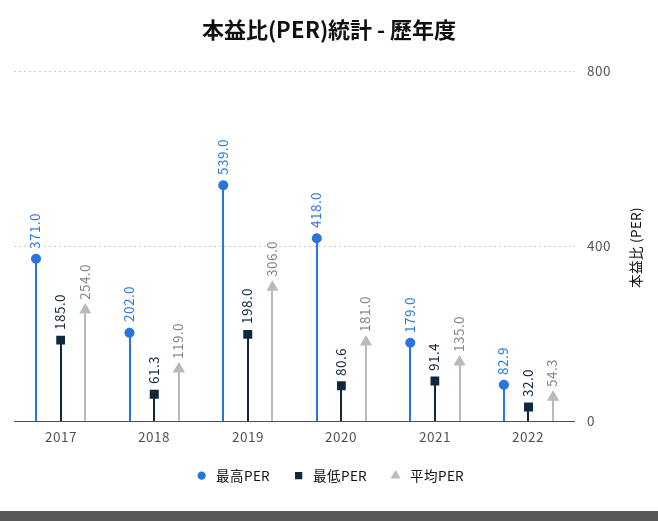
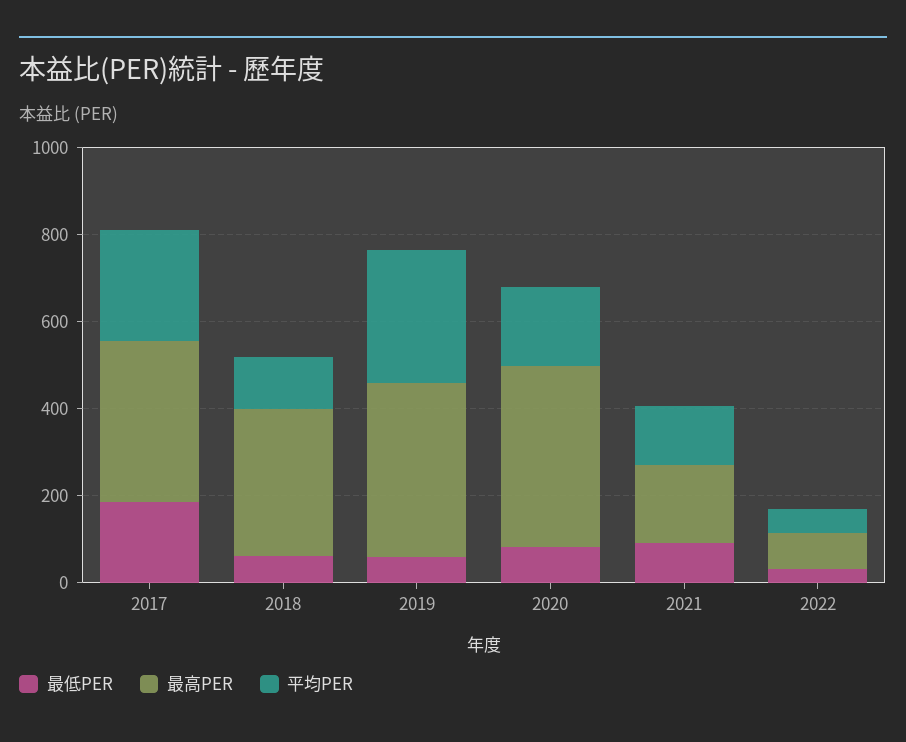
  {
    "最高PER": {
      "2017": 371,
-     "2018": 202,
+     "2018": 350,
-     "2019": 539,
+     "2019": 400,
      "2020": 418,
      "2021": 179,
      "2022": 82.9
    },
    "最低PER": {
      "2017": 185,
      "2018": 61.3,
-     "2019": 198,
+     "2019": 50,
      "2020": 80.6,
      "2021": 91.4,
      "2022": 32
    },
    "平均PER": {
      "2017": 254,
      "2018": 119,
      "2019": 306,
      "2020": 181,
      "2021": 135,
      "2022": 54.3
    }
  }

